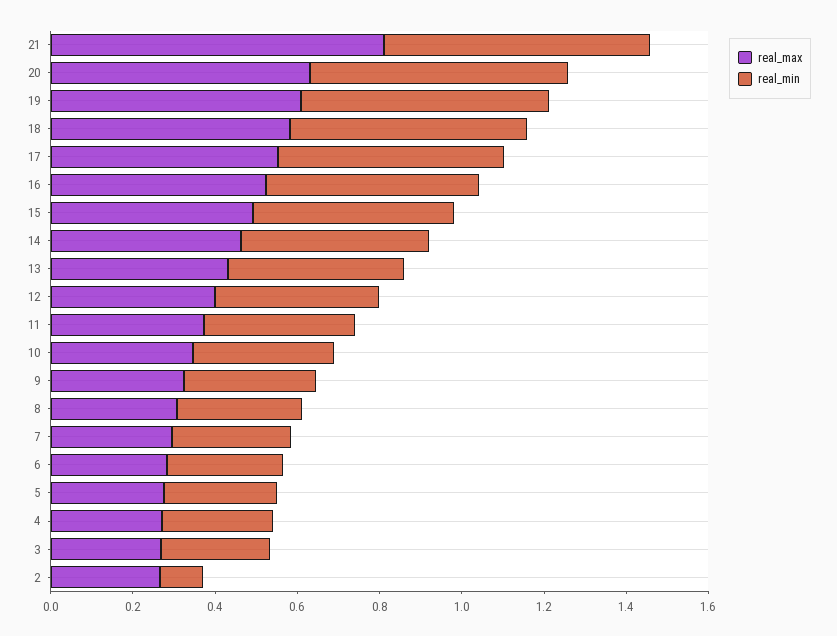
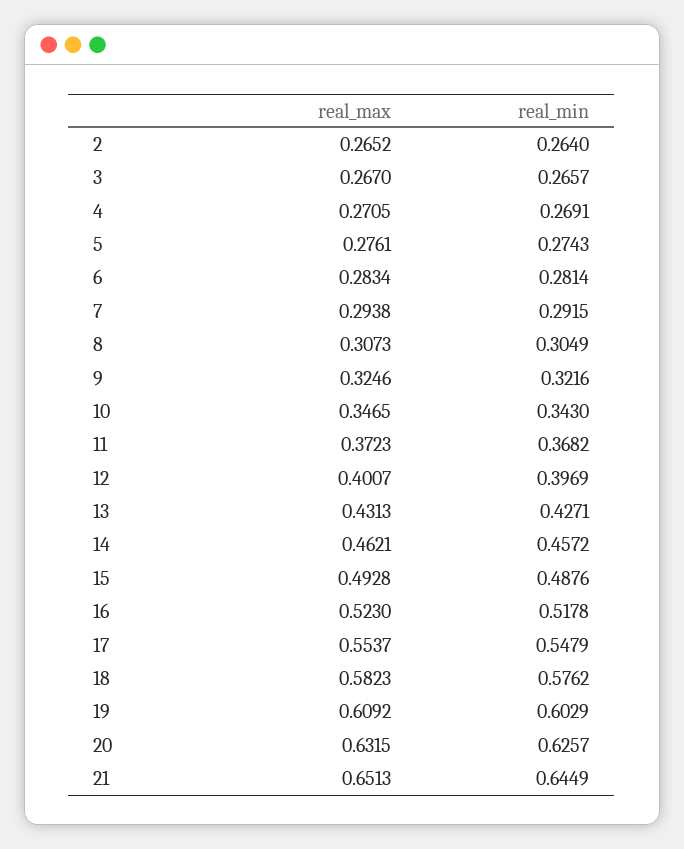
  {
    "real_max": {
-     "21": 0.8,
+     "21": 0.6513,
      "20": 0.6315,
      "19": 0.6092,
      "18": 0.5823,
      "17": 0.5537,
      "16": 0.523,
      "15": 0.4928,
      "14": 0.4621,
      "13": 0.4313,
      "12": 0.4007,
      "11": 0.3723,
      "10": 0.3465,
      "9": 0.3246,
      "8": 0.3073,
      "7": 0.2938,
      "6": 0.2834,
      "5": 0.2761,
      "4": 0.2705,
      "3": 0.267,
      "2": 0.2652
    },
    "real_min": {
      "21": 0.6449,
      "20": 0.6257,
      "19": 0.6029,
      "18": 0.5762,
      "17": 0.5479,
      "16": 0.5178,
      "15": 0.4876,
      "14": 0.4572,
      "13": 0.4271,
      "12": 0.3969,
      "11": 0.3682,
      "10": 0.343,
      "9": 0.3216,
      "8": 0.3049,
      "7": 0.2915,
      "6": 0.2814,
      "5": 0.2743,
      "4": 0.2691,
      "3": 0.2657,
-     "2": 0.1
+     "2": 0.264
    }
  }

